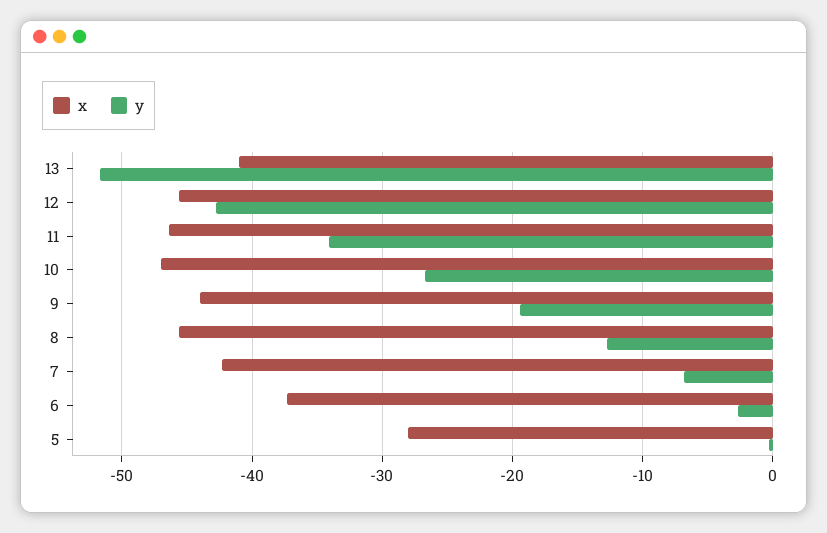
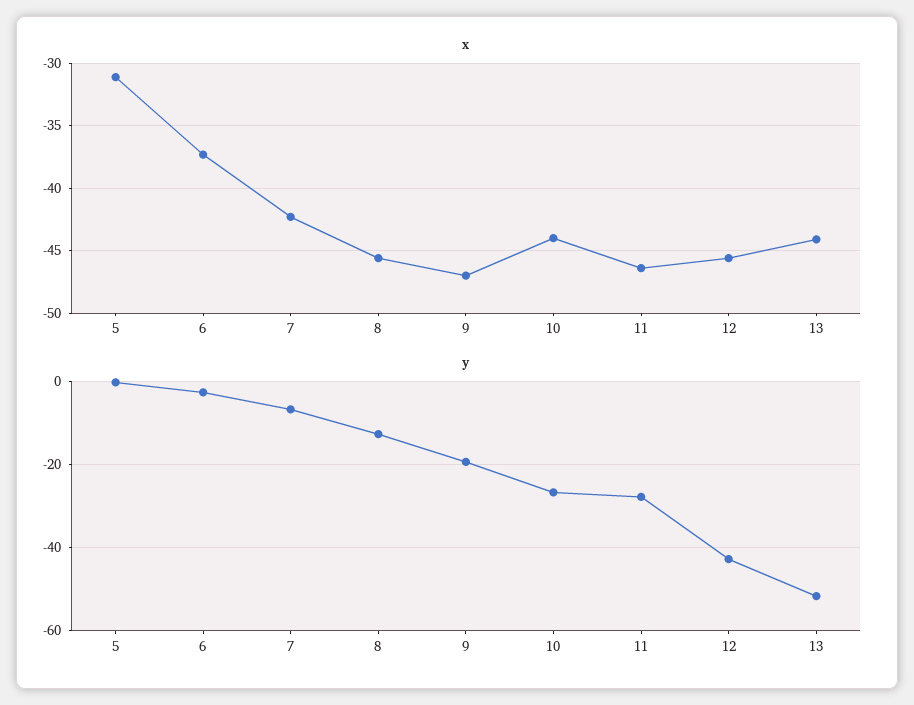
  {
    "x": {
-     "13": -41,
+     "13": -44,
      "12": -45.5,
      "11": -46.5,
-     "10": -47,
+     "10": -44,
-     "9": -44,
+     "9": -47,
      "8": -45.5,
      "7": -42.5,
      "6": -37.5,
-     "5": -28
+     "5": -31
    },
    "y": {
      "13": -52,
      "12": -43,
-     "11": -34,
+     "11": -28,
      "10": -27,
      "9": -19,
      "8": -13,
      "7": -7,
      "6": -3,
      "5": 0
    }
  }

